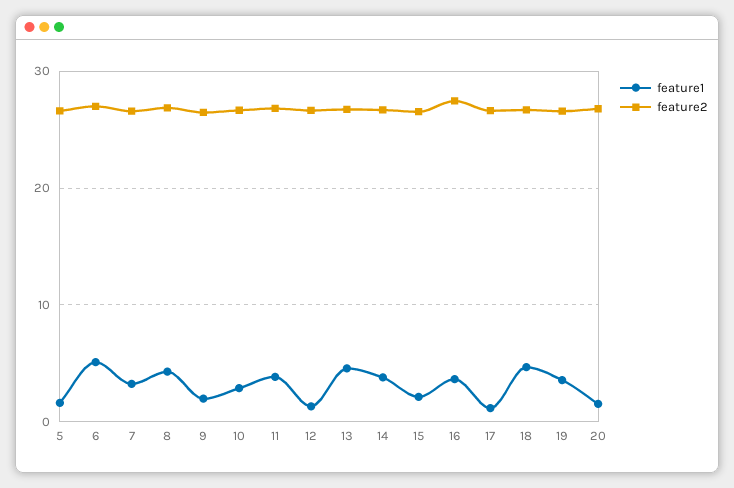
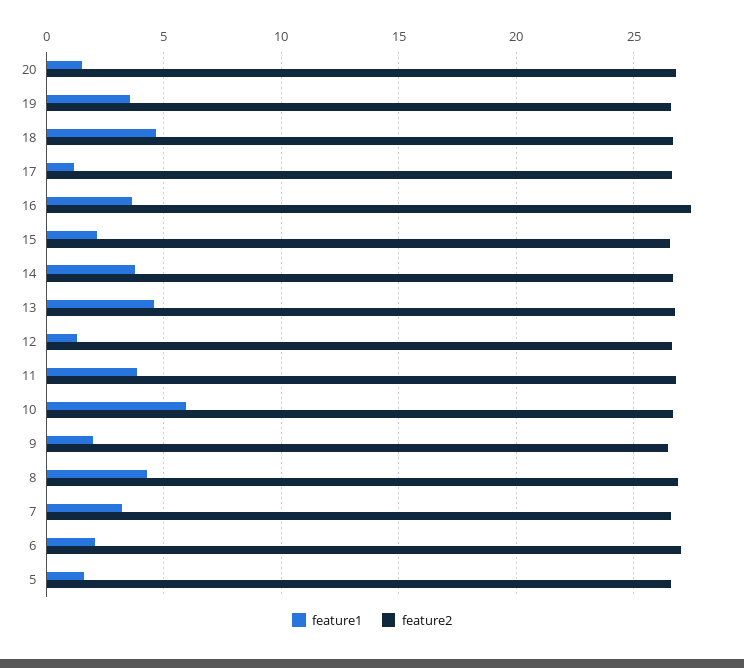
  {
    "feature1": {
      "5": 1.5,
-     "6": 5,
+     "6": 2,
      "7": 3,
      "8": 4.5,
      "9": 2,
-     "10": 3,
+     "10": 6,
      "11": 4,
      "12": 1.5,
      "13": 4.5,
      "14": 4,
      "15": 2,
      "16": 3.5,
      "17": 1,
      "18": 4.5,
      "19": 3.5,
      "20": 1.5
    },
    "feature2": {
      "5": 26.5,
      "6": 27,
      "7": 26.5,
      "8": 27,
      "9": 26.5,
      "10": 26.5,
      "11": 27,
      "12": 26.5,
      "13": 26.5,
      "14": 26.5,
      "15": 26.5,
      "16": 27.5,
      "17": 26.5,
      "18": 26.5,
      "19": 26.5,
      "20": 27
    }
  }

